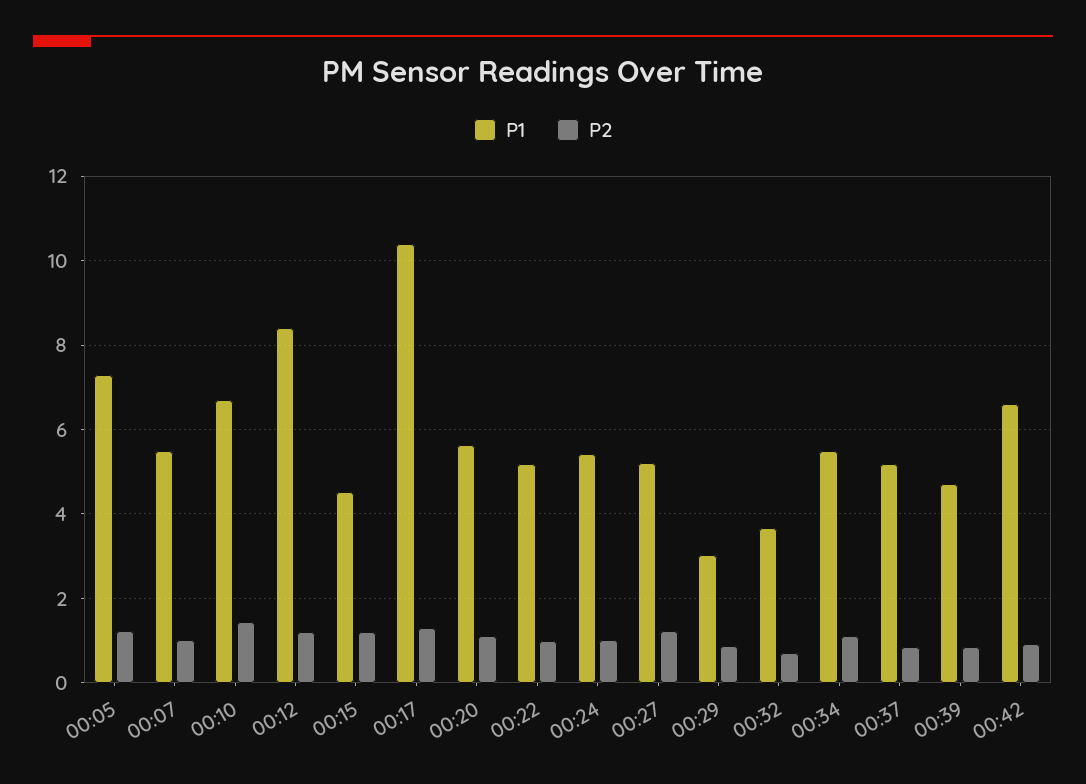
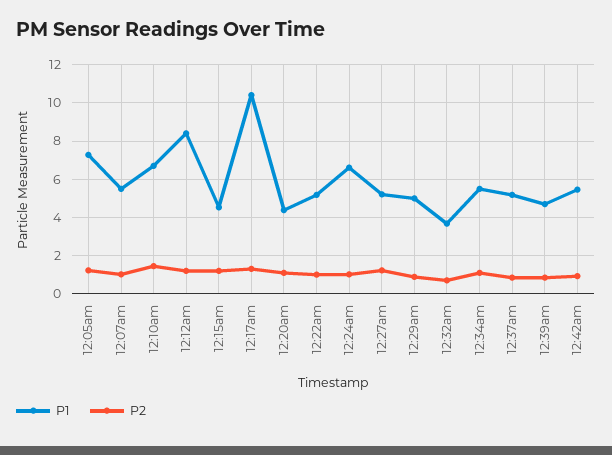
  {
    "P1": {
      "00:05": 7.2,
      "00:07": 5.6,
      "00:10": 6.8,
      "00:12": 8.4,
      "00:15": 4.6,
      "00:17": 10.4,
-     "00:20": 5.6,
+     "00:20": 4.5,
      "00:22": 5.2,
-     "00:24": 5.4,
+     "00:24": 6.5,
      "00:27": 5.2,
-     "00:29": 3,
+     "00:29": 5,
      "00:32": 3.6,
      "00:34": 5.6,
      "00:37": 5.2,
      "00:39": 4.8,
-     "00:42": 6.6
+     "00:42": 5.5
    },
    "P2": {
      "00:05": 1.2,
      "00:07": 1,
      "00:10": 1.4,
      "00:12": 1.2,
      "00:15": 1.2,
      "00:17": 1.4,
      "00:20": 1.2,
      "00:22": 1,
      "00:24": 1,
      "00:27": 1.2,
      "00:29": 0.8,
      "00:32": 0.8,
      "00:34": 1.2,
      "00:37": 0.8,
      "00:39": 0.8,
      "00:42": 1
    }
  }

